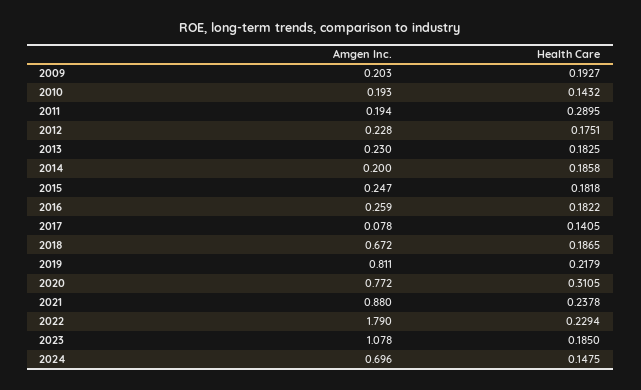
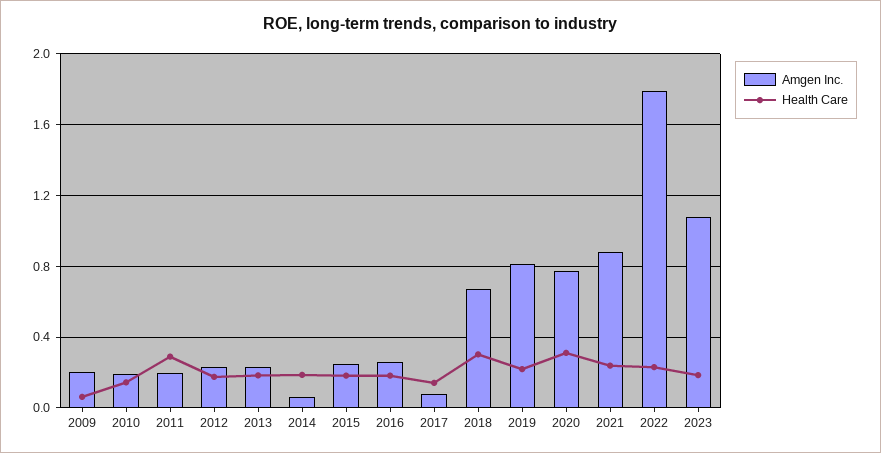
  {
    "Amgen Inc.": {
      "2009": 0.203,
      "2010": 0.193,
      "2011": 0.194,
      "2012": 0.228,
      "2013": 0.23,
-     "2014": 0.2,
+     "2014": 0.05,
      "2015": 0.247,
      "2016": 0.259,
      "2017": 0.078,
      "2018": 0.672,
      "2019": 0.811,
      "2020": 0.772,
      "2021": 0.88,
      "2022": 1.79,
-     "2023": 1.078,
+     "2023": 1.078
-     "2024": 0.696
    },
    "Health Care": {
-     "2009": 0.1927,
+     "2009": 0.05,
      "2010": 0.1432,
      "2011": 0.2895,
      "2012": 0.1751,
      "2013": 0.1825,
      "2014": 0.1858,
      "2015": 0.1818,
      "2016": 0.1822,
      "2017": 0.1405,
-     "2018": 0.1865,
+     "2018": 0.3,
      "2019": 0.2179,
      "2020": 0.3105,
      "2021": 0.2378,
      "2022": 0.2294,
-     "2023": 0.185,
+     "2023": 0.185
-     "2024": 0.1475
    }
  }

